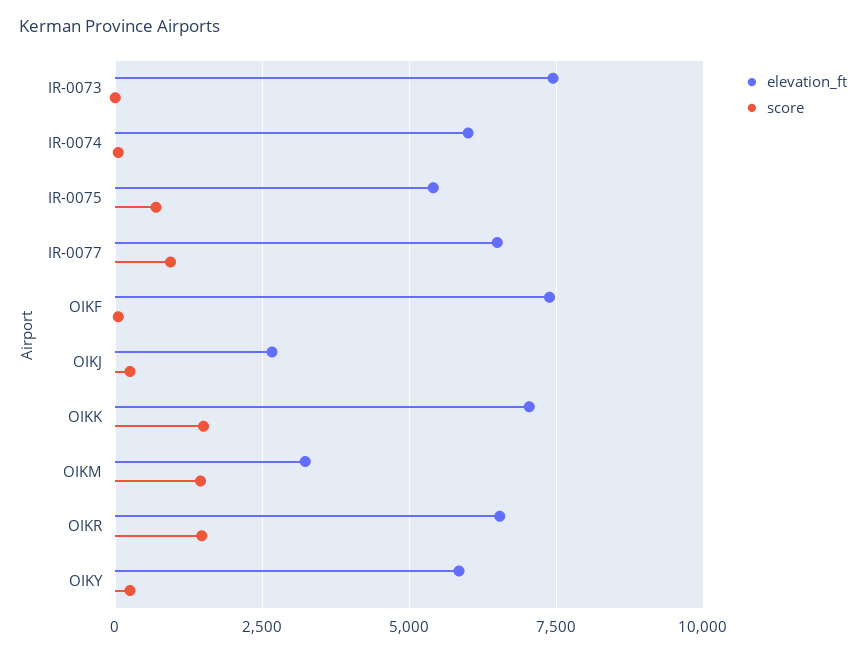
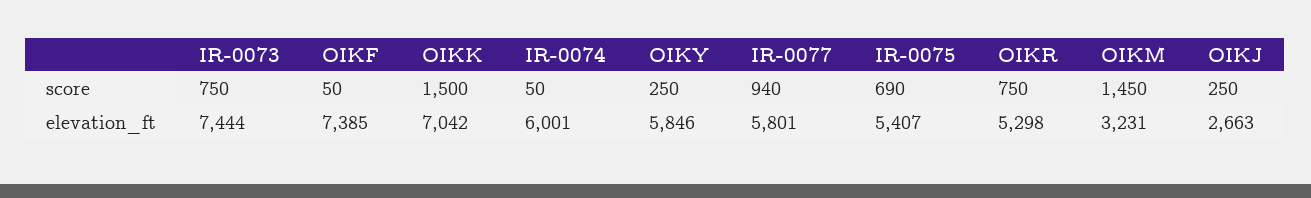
  {
    "elevation_ft": {
      "IR-0073": 7444,
      "IR-0074": 6001,
      "IR-0075": 5407,
-     "IR-0077": 6500,
+     "IR-0077": 5801,
      "OIKF": 7385,
      "OIKJ": 2663,
      "OIKK": 7042,
      "OIKM": 3231,
-     "OIKR": 6500,
+     "OIKR": 5298,
      "OIKY": 5846
    },
    "score": {
-     "IR-0073": 0,
+     "IR-0073": 750,
      "IR-0074": 50,
      "IR-0075": 690,
      "IR-0077": 940,
      "OIKF": 50,
      "OIKJ": 250,
      "OIKK": 1500,
      "OIKM": 1450,
-     "OIKR": 1500,
+     "OIKR": 750,
      "OIKY": 250
    }
  }

